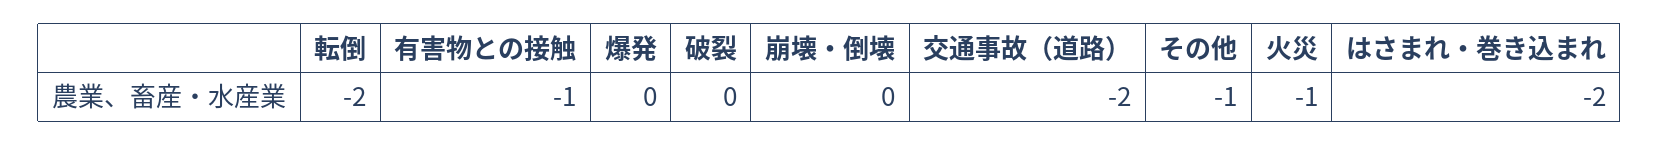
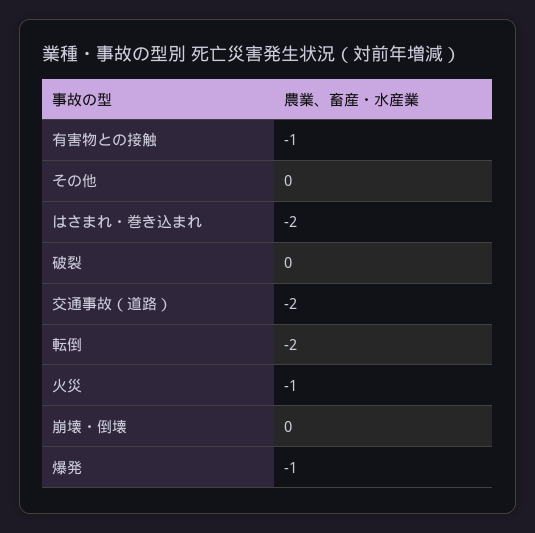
  {
    "転倒": -2,
    "有害物との接触": -1,
-   "爆発": 0,
+   "爆発": -1,
    "破裂": 0,
    "崩壊・倒壊": 0,
    "交通事故（道路）": -2,
-   "その他": -1,
+   "その他": 0,
    "火災": -1,
    "はさまれ・巻き込まれ": -2
  }

